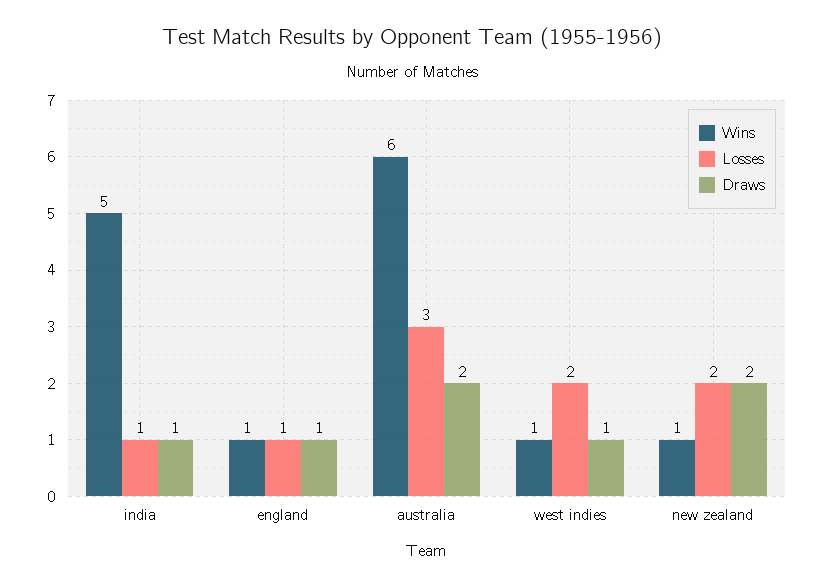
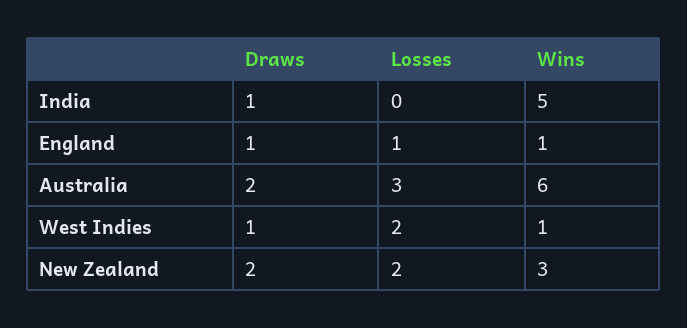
  {
    "Wins": {
      "india": 5,
      "england": 1,
      "australia": 6,
      "west indies": 1,
-     "new zealand": 1
+     "new zealand": 3
    },
    "Losses": {
-     "india": 1,
+     "india": 0,
      "england": 1,
      "australia": 3,
      "west indies": 2,
      "new zealand": 2
    },
    "Draws": {
      "india": 1,
      "england": 1,
      "australia": 2,
      "west indies": 1,
      "new zealand": 2
    }
  }

